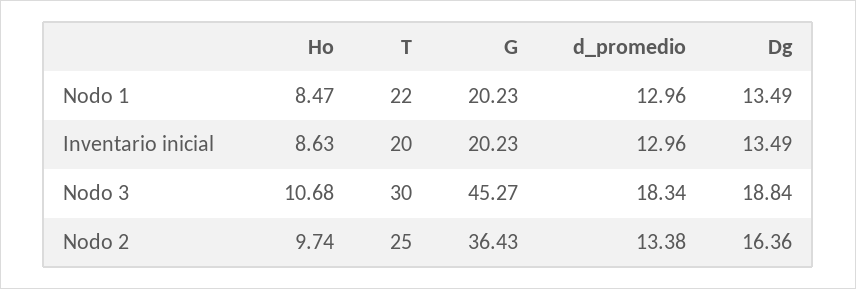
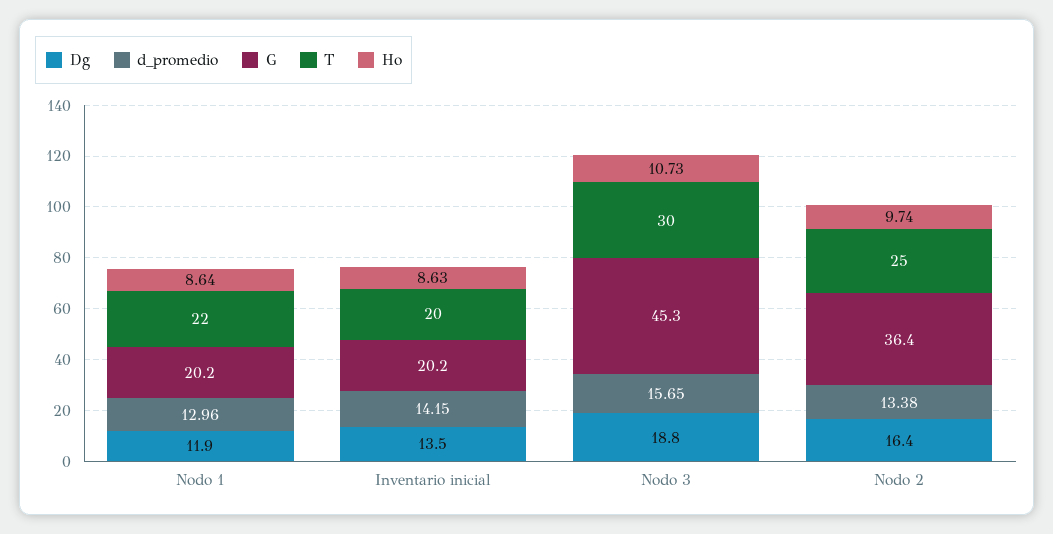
  {
    "Ho": {
-     "Nodo 1": 8.47,
+     "Nodo 1": 8.64,
      "Inventario inicial": 8.63,
-     "Nodo 3": 10.68,
+     "Nodo 3": 10.73,
      "Nodo 2": 9.74
    },
    "T": {
      "Nodo 1": 22,
      "Inventario inicial": 20,
      "Nodo 3": 30,
      "Nodo 2": 25
    },
    "G": {
      "Nodo 1": 20.23,
      "Inventario inicial": 20.23,
      "Nodo 3": 45.27,
      "Nodo 2": 36.43
    },
    "d_promedio": {
      "Nodo 1": 12.96,
-     "Inventario inicial": 12.96,
+     "Inventario inicial": 14.15,
-     "Nodo 3": 18.34,
+     "Nodo 3": 15.65,
      "Nodo 2": 13.38
    },
    "Dg": {
-     "Nodo 1": 13.49,
+     "Nodo 1": 11.9,
      "Inventario inicial": 13.49,
      "Nodo 3": 18.84,
      "Nodo 2": 16.36
    }
  }

